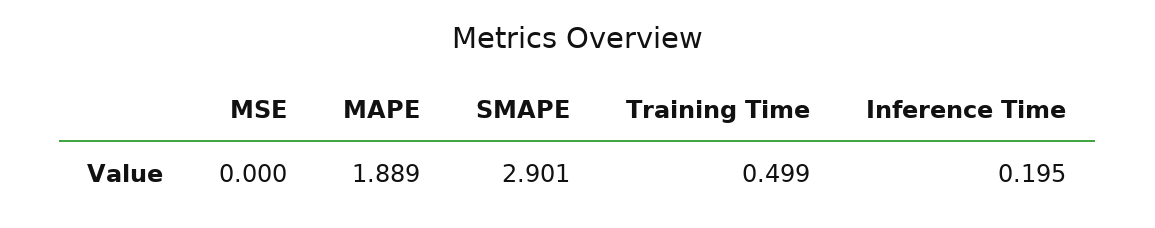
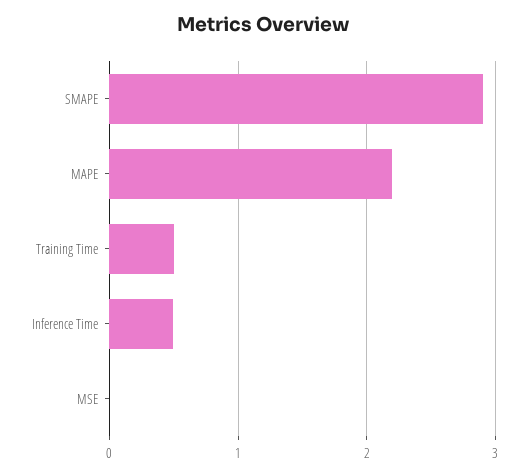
  {
    "MSE": 0,
-   "MAPE": 1.889,
+   "MAPE": 2.2,
    "SMAPE": 2.901,
    "Training Time": 0.499,
-   "Inference Time": 0.195
+   "Inference Time": 0.5
  }

